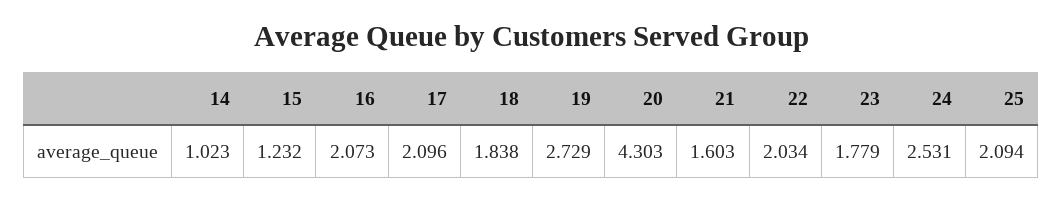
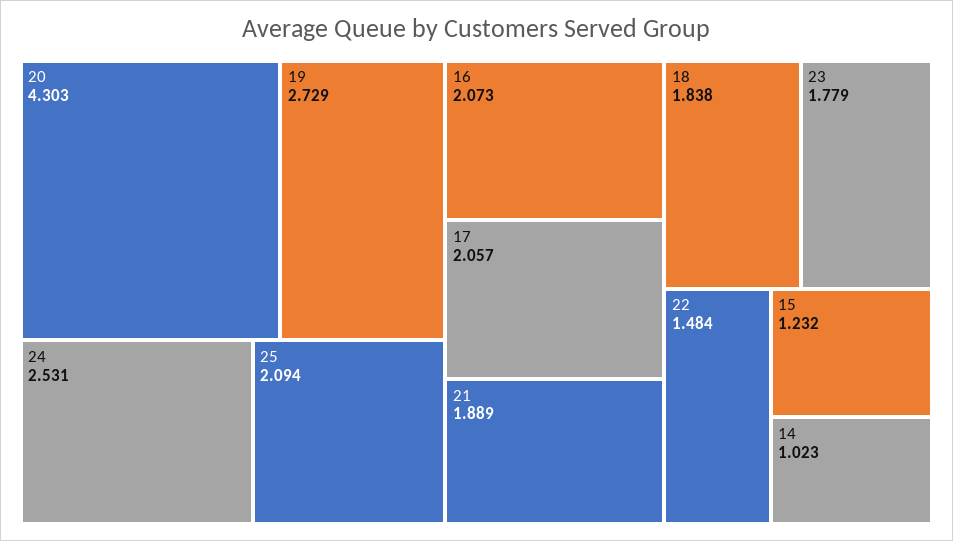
  {
    "14": 1.023,
    "15": 1.232,
    "16": 2.073,
-   "17": 2.096,
+   "17": 2.057,
    "18": 1.838,
    "19": 2.729,
    "20": 4.303,
-   "21": 1.603,
+   "21": 1.889,
-   "22": 2.034,
+   "22": 1.484,
    "23": 1.779,
    "24": 2.531,
    "25": 2.094
  }

